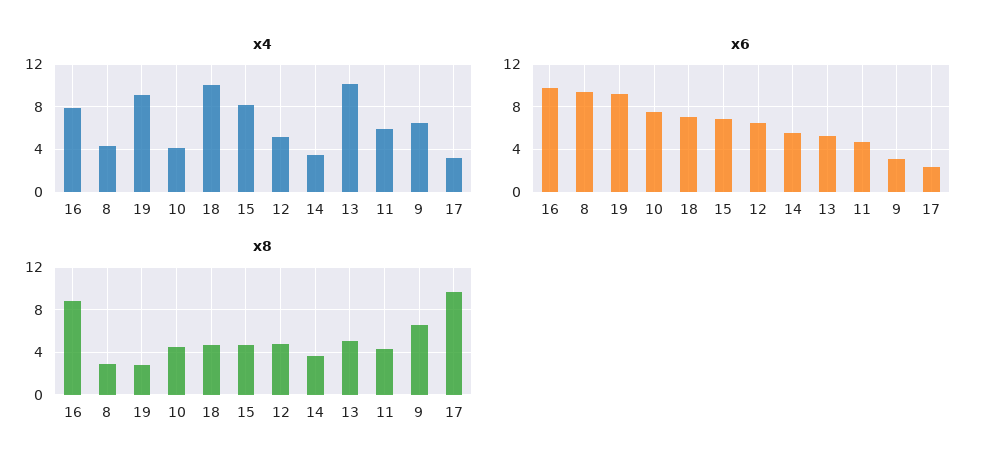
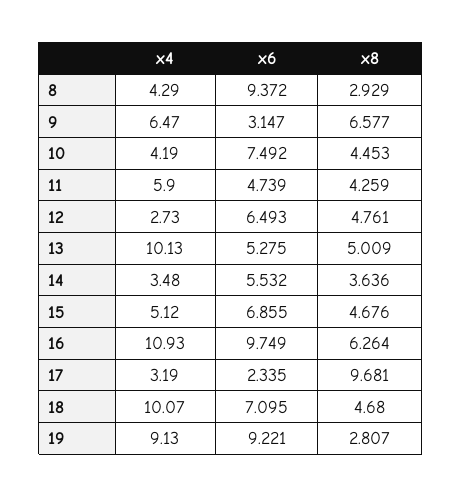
  {
    "x4": {
-     "16": 8,
+     "16": 10.93,
      "8": 4.29,
      "19": 9.13,
      "10": 4.19,
      "18": 10.07,
-     "15": 8,
+     "15": 5.12,
-     "12": 5,
+     "12": 2.73,
      "14": 3.48,
      "13": 10.13,
      "11": 5.9,
      "9": 6.47,
      "17": 3.19
    },
    "x6": {
      "16": 9.749,
      "8": 9.372,
      "19": 9.221,
      "10": 7.492,
      "18": 7.095,
      "15": 6.855,
      "12": 6.493,
      "14": 5.532,
      "13": 5.275,
      "11": 4.739,
      "9": 3.147,
      "17": 2.335
    },
    "x8": {
-     "16": 9,
+     "16": 6.264,
      "8": 2.929,
      "19": 2.807,
      "10": 4.453,
      "18": 4.68,
      "15": 4.676,
      "12": 4.761,
      "14": 3.636,
      "13": 5.009,
      "11": 4.259,
      "9": 6.577,
      "17": 9.681
    }
  }

